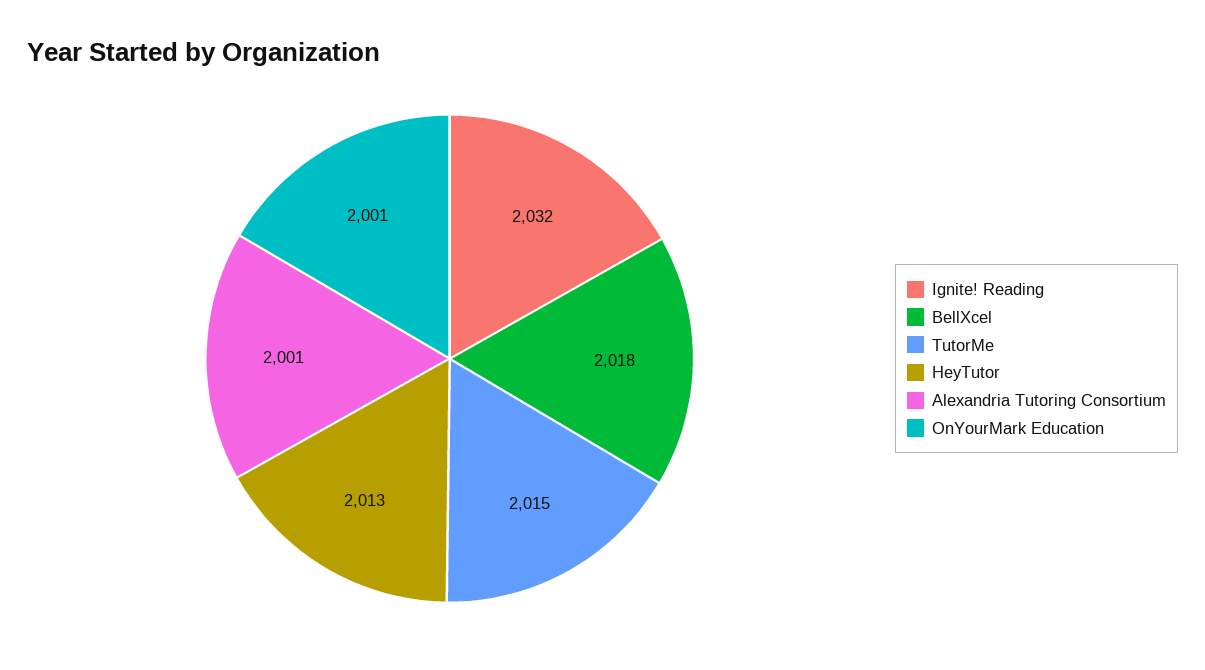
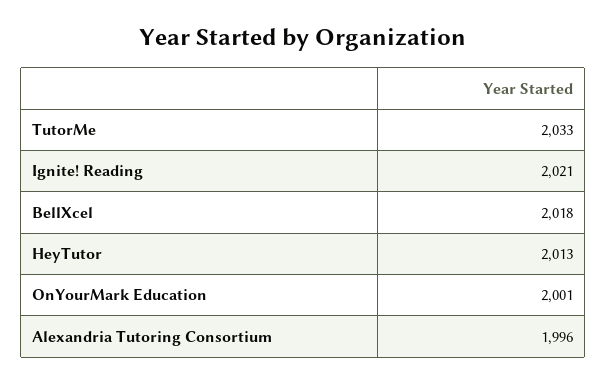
  {
-   "Ignite! Reading": 2032,
+   "Ignite! Reading": 2021,
    "BellXcel": 2018,
-   "TutorMe": 2015,
+   "TutorMe": 2033,
    "HeyTutor": 2013,
-   "Alexandria Tutoring Consortium": 2001,
+   "Alexandria Tutoring Consortium": 1996,
    "OnYourMark Education": 2001
  }

